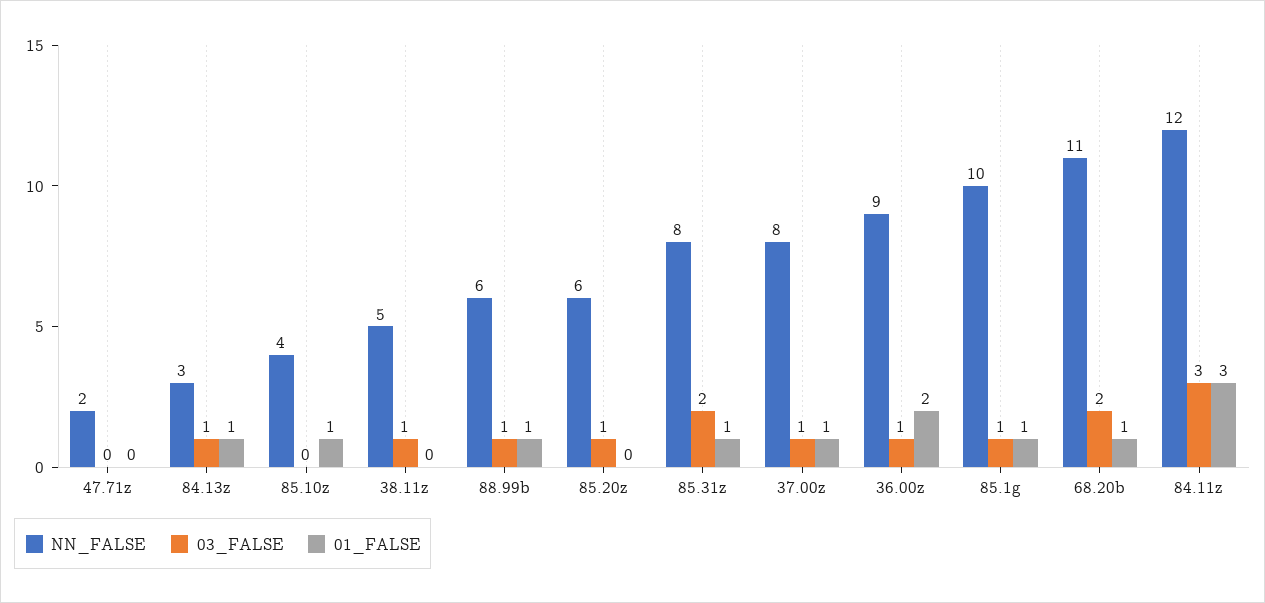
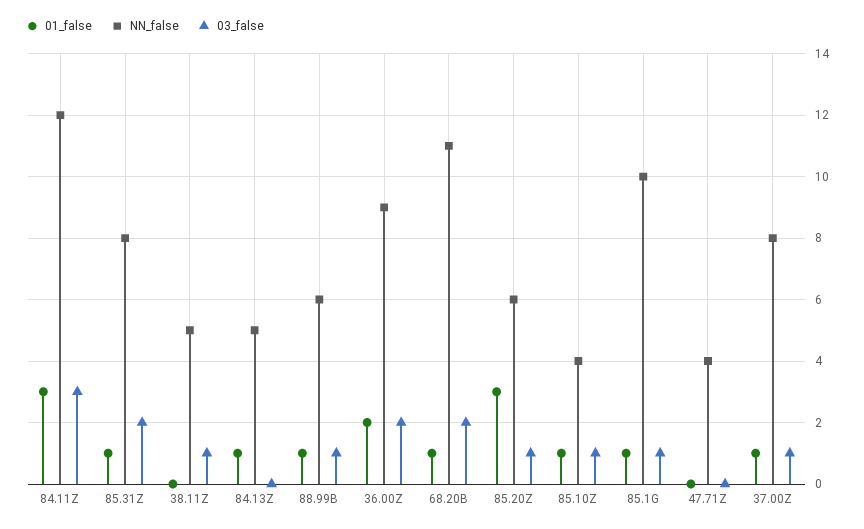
  {
    "NN_FALSE": {
-     "47.71z": 2,
+     "47.71z": 4,
-     "84.13z": 3,
+     "84.13z": 5,
      "85.10z": 4,
      "38.11z": 5,
      "88.99b": 6,
      "85.20z": 6,
      "85.31z": 8,
      "37.00z": 8,
      "36.00z": 9,
      "85.1g": 10,
      "68.20b": 11,
      "84.11z": 12
    },
    "03_FALSE": {
      "47.71z": 0,
-     "84.13z": 1,
+     "84.13z": 0,
-     "85.10z": 0,
+     "85.10z": 1,
      "38.11z": 1,
      "88.99b": 1,
      "85.20z": 1,
      "85.31z": 2,
      "37.00z": 1,
-     "36.00z": 1,
+     "36.00z": 2,
      "85.1g": 1,
      "68.20b": 2,
      "84.11z": 3
    },
    "01_FALSE": {
      "47.71z": 0,
      "84.13z": 1,
      "85.10z": 1,
      "38.11z": 0,
      "88.99b": 1,
-     "85.20z": 0,
+     "85.20z": 3,
      "85.31z": 1,
      "37.00z": 1,
      "36.00z": 2,
      "85.1g": 1,
      "68.20b": 1,
      "84.11z": 3
    }
  }

